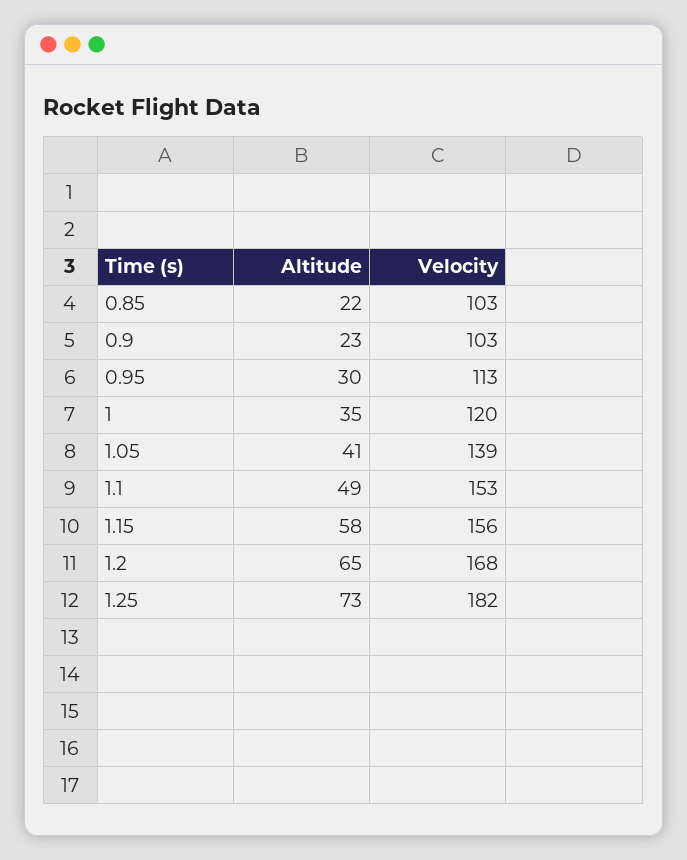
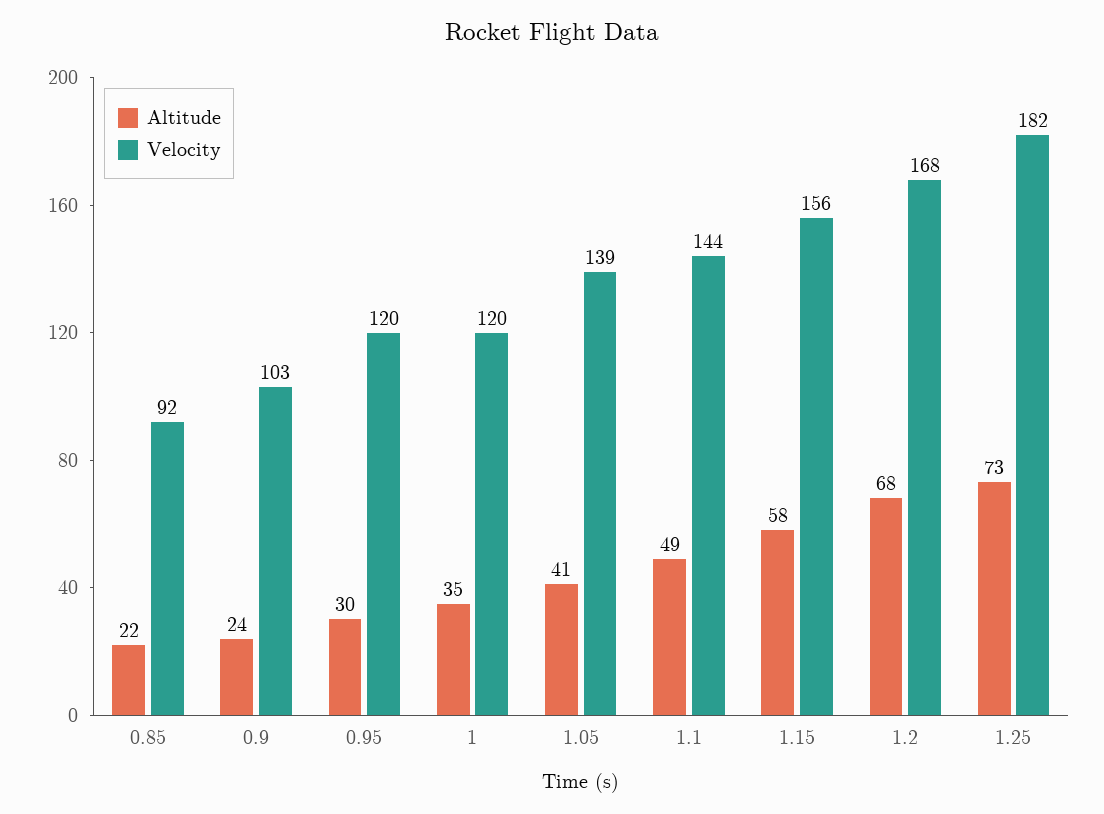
  {
    "Altitude": {
      "0.85": 22,
-     "0.9": 23,
+     "0.9": 24,
      "0.95": 30,
      "1": 35,
      "1.05": 41,
      "1.1": 49,
      "1.15": 58,
-     "1.2": 65,
+     "1.2": 68,
      "1.25": 73
    },
    "Velocity": {
-     "0.85": 103,
+     "0.85": 92,
      "0.9": 103,
-     "0.95": 113,
+     "0.95": 120,
      "1": 120,
      "1.05": 139,
-     "1.1": 153,
+     "1.1": 144,
      "1.15": 156,
      "1.2": 168,
      "1.25": 182
    }
  }

